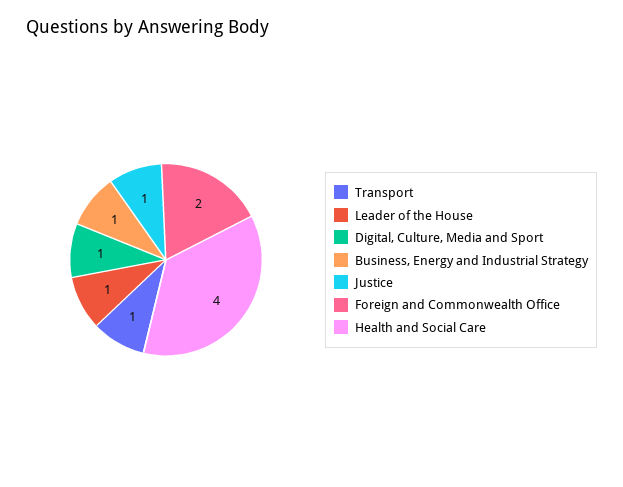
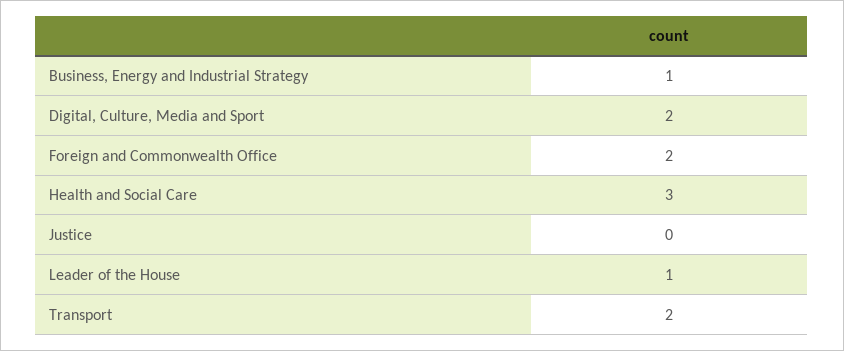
  {
-   "Transport": 1,
+   "Transport": 2,
    "Leader of the House": 1,
-   "Digital, Culture, Media and Sport": 1,
+   "Digital, Culture, Media and Sport": 2,
    "Business, Energy and Industrial Strategy": 1,
-   "Justice": 1,
+   "Justice": 0,
    "Foreign and Commonwealth Office": 2,
-   "Health and Social Care": 4
+   "Health and Social Care": 3
  }

